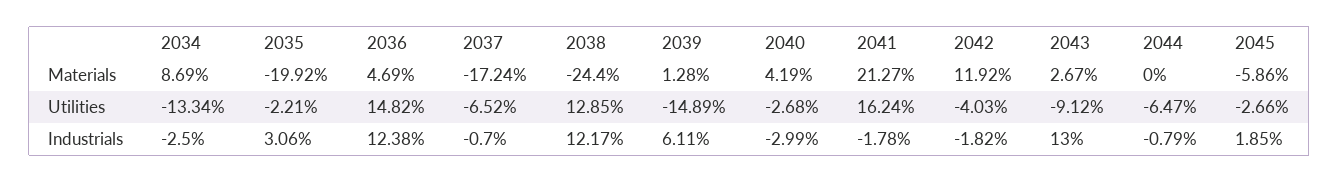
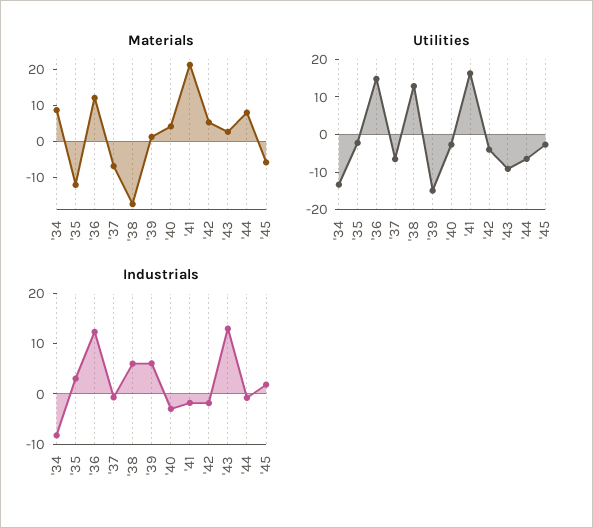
  {
    "Materials": {
      "2034": 8.69,
-     "2035": -19.92,
+     "2035": -12.5,
-     "2036": 4.69,
+     "2036": 12.5,
-     "2037": -17.24,
+     "2037": -7.5,
-     "2038": -24.4,
+     "2038": -17.5,
      "2039": 1.28,
      "2040": 4.19,
      "2041": 21.27,
-     "2042": 11.92,
+     "2042": 5,
      "2043": 2.67,
-     "2044": 0,
+     "2044": 7.5,
      "2045": -5.86
    },
    "Utilities": {
      "2034": -13.34,
      "2035": -2.21,
      "2036": 14.82,
      "2037": -6.52,
      "2038": 12.85,
      "2039": -14.89,
      "2040": -2.68,
      "2041": 16.24,
      "2042": -4.03,
      "2043": -9.12,
      "2044": -6.47,
      "2045": -2.66
    },
    "Industrials": {
-     "2034": -2.5,
+     "2034": -8,
      "2035": 3.06,
      "2036": 12.38,
      "2037": -0.7,
-     "2038": 12.17,
+     "2038": 6,
      "2039": 6.11,
      "2040": -2.99,
      "2041": -1.78,
      "2042": -1.82,
      "2043": 13,
      "2044": -0.79,
      "2045": 1.85
    }
  }

